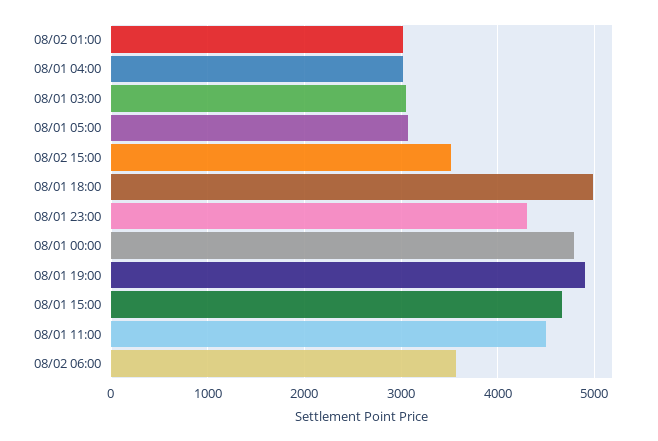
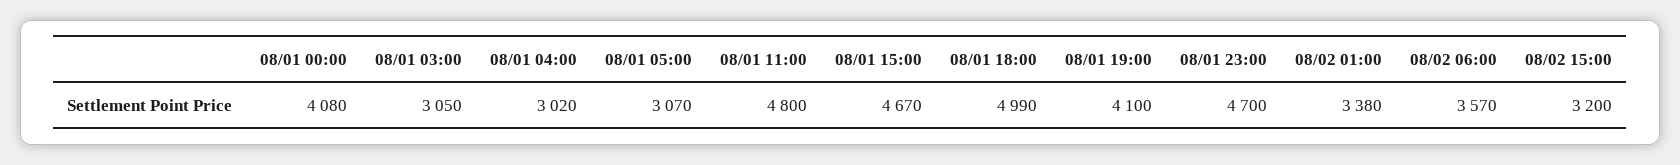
  {
-   "08/02 01:00": 3000,
+   "08/02 01:00": 3380,
    "08/01 04:00": 3020,
    "08/01 03:00": 3050,
    "08/01 05:00": 3070,
-   "08/02 15:00": 3500,
+   "08/02 15:00": 3200,
    "08/01 18:00": 4990,
-   "08/01 23:00": 4300,
+   "08/01 23:00": 4700,
-   "08/01 00:00": 4800,
+   "08/01 00:00": 4080,
-   "08/01 19:00": 4900,
+   "08/01 19:00": 4100,
    "08/01 15:00": 4670,
-   "08/01 11:00": 4500,
+   "08/01 11:00": 4800,
    "08/02 06:00": 3570
  }

